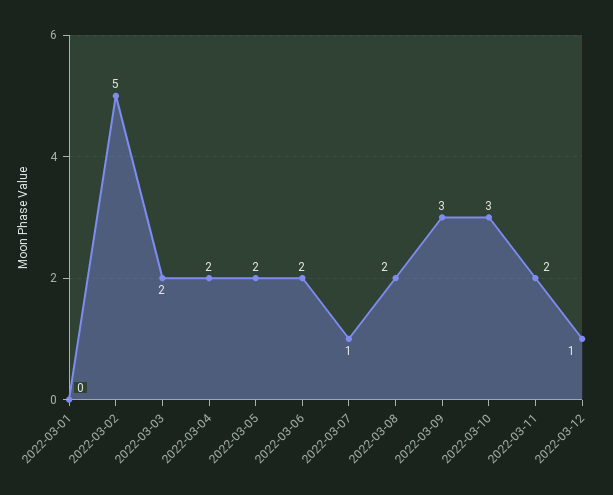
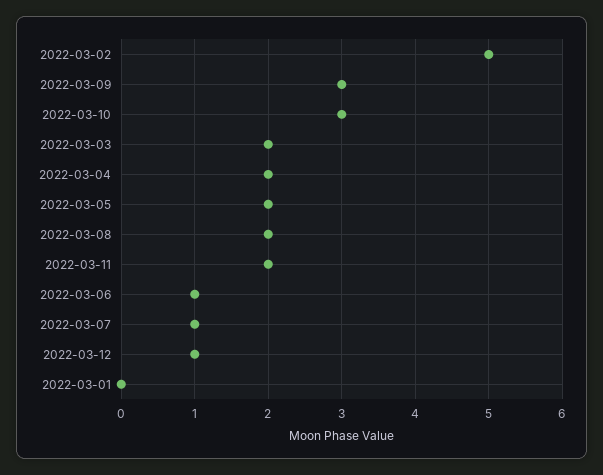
  {
    "2022-03-01": 0,
    "2022-03-02": 5,
    "2022-03-03": 2,
    "2022-03-04": 2,
    "2022-03-05": 2,
-   "2022-03-06": 2,
+   "2022-03-06": 1,
    "2022-03-07": 1,
    "2022-03-08": 2,
    "2022-03-09": 3,
    "2022-03-10": 3,
    "2022-03-11": 2,
    "2022-03-12": 1
  }

